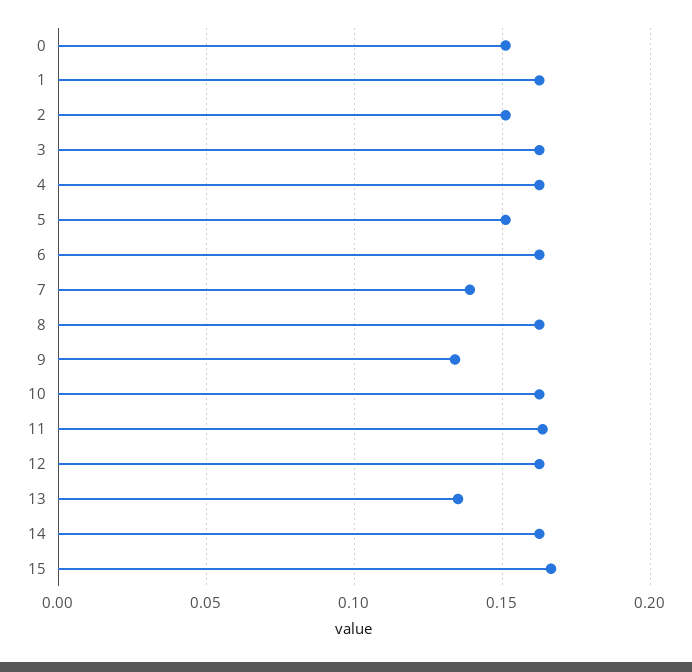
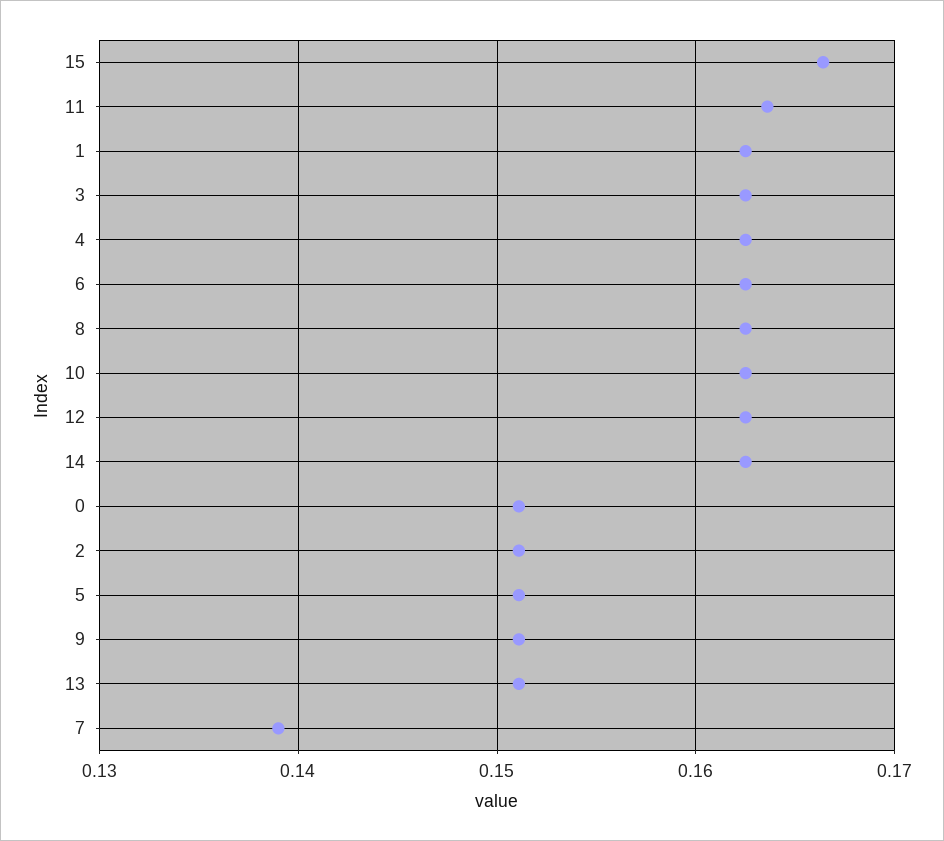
  {
    "0": 0.151,
    "1": 0.163,
    "2": 0.151,
    "3": 0.163,
    "4": 0.163,
    "5": 0.151,
    "6": 0.163,
    "7": 0.139,
    "8": 0.163,
-   "9": 0.135,
+   "9": 0.151,
    "10": 0.163,
    "11": 0.164,
    "12": 0.163,
-   "13": 0.135,
+   "13": 0.151,
    "14": 0.163,
    "15": 0.166
  }

